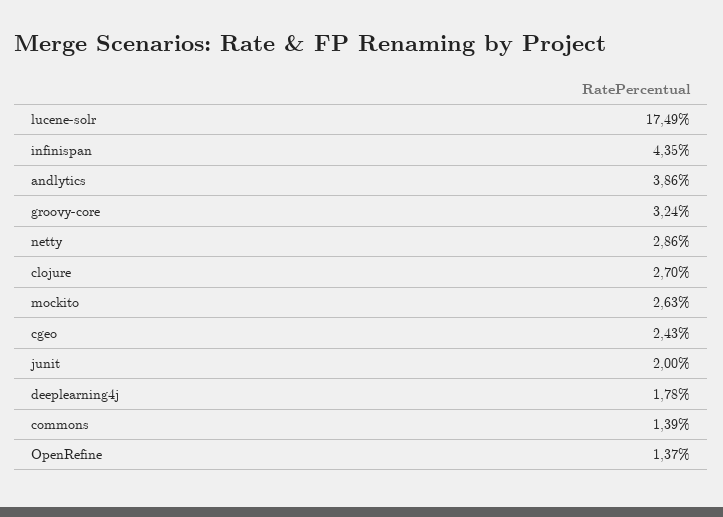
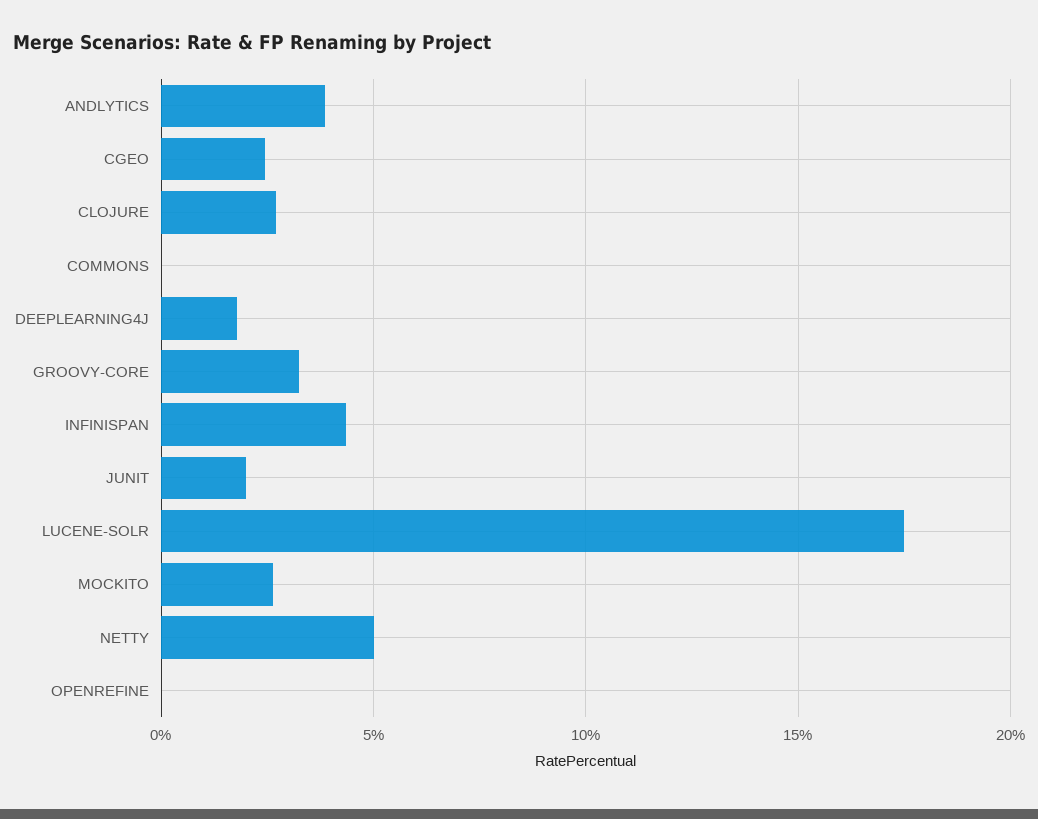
  {
    "lucene-solr": 17.49,
    "infinispan": 4.35,
    "andlytics": 3.86,
    "groovy-core": 3.24,
-   "netty": 2.86,
+   "netty": 5,
    "clojure": 2.7,
    "mockito": 2.63,
    "cgeo": 2.43,
    "junit": 2,
    "deeplearning4j": 1.78,
-   "commons": 1.39,
+   "commons": 0,
-   "OpenRefine": 1.37
+   "OpenRefine": 0
  }

